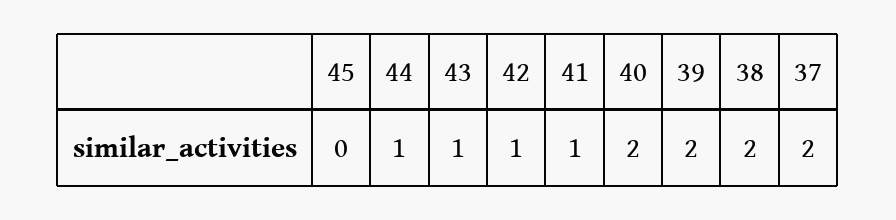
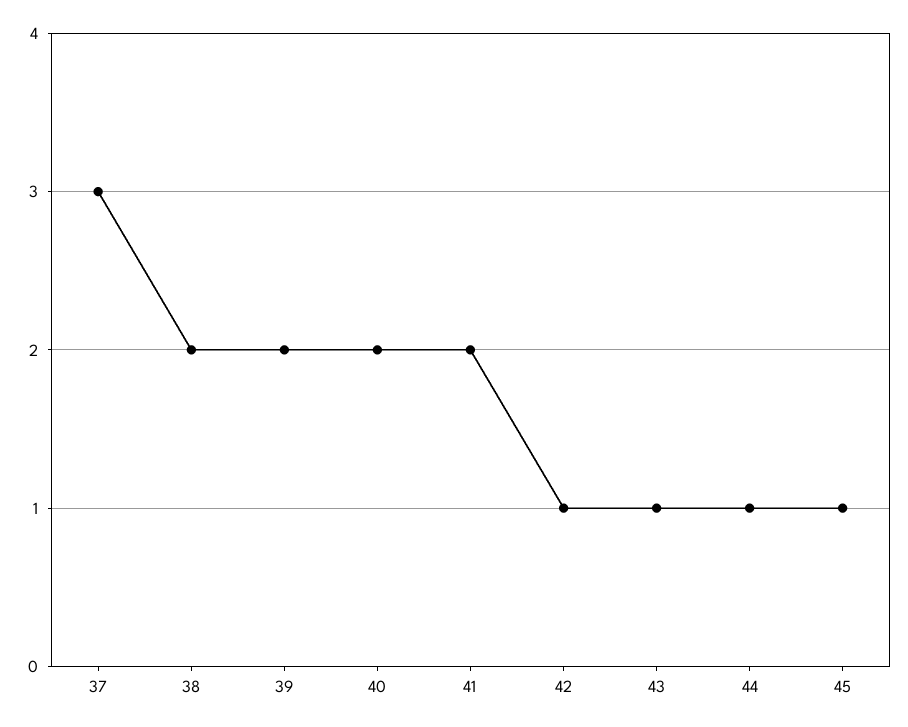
  {
-   "45": 0,
+   "45": 1,
    "44": 1,
    "43": 1,
    "42": 1,
-   "41": 1,
+   "41": 2,
    "40": 2,
    "39": 2,
    "38": 2,
-   "37": 2
+   "37": 3
  }

